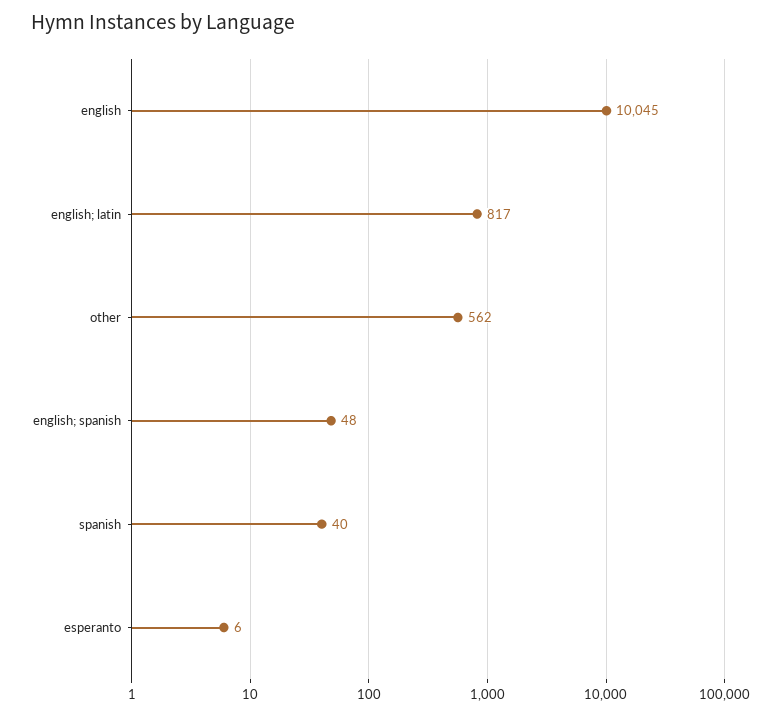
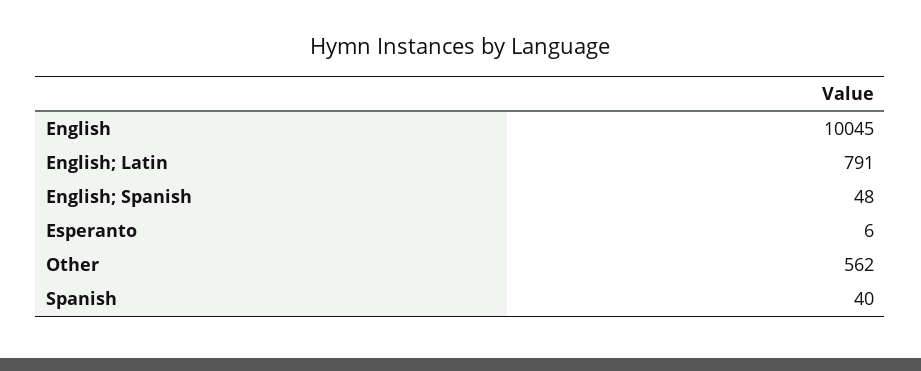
  {
    "english": 10045,
-   "english; latin": 817,
+   "english; latin": 791,
    "other": 562,
    "english; spanish": 48,
    "spanish": 40,
    "esperanto": 6
  }

